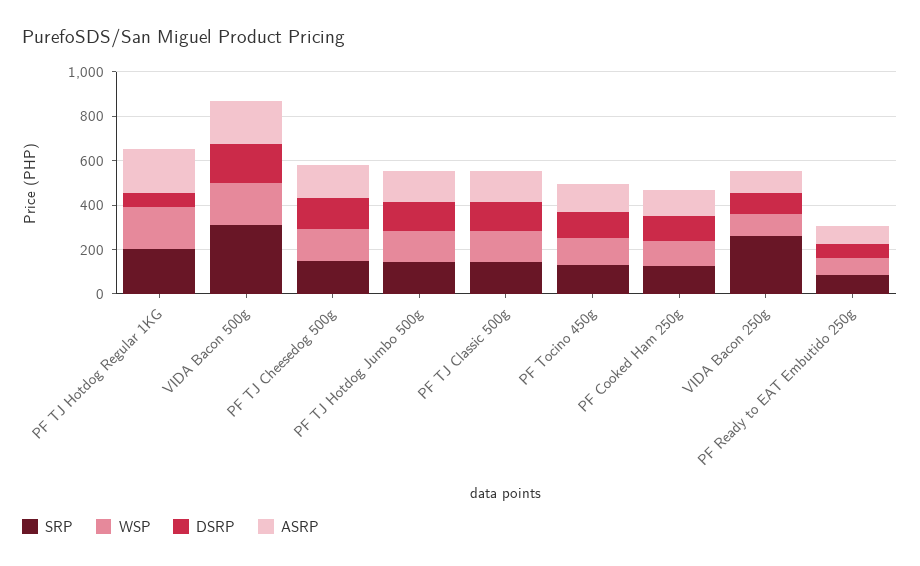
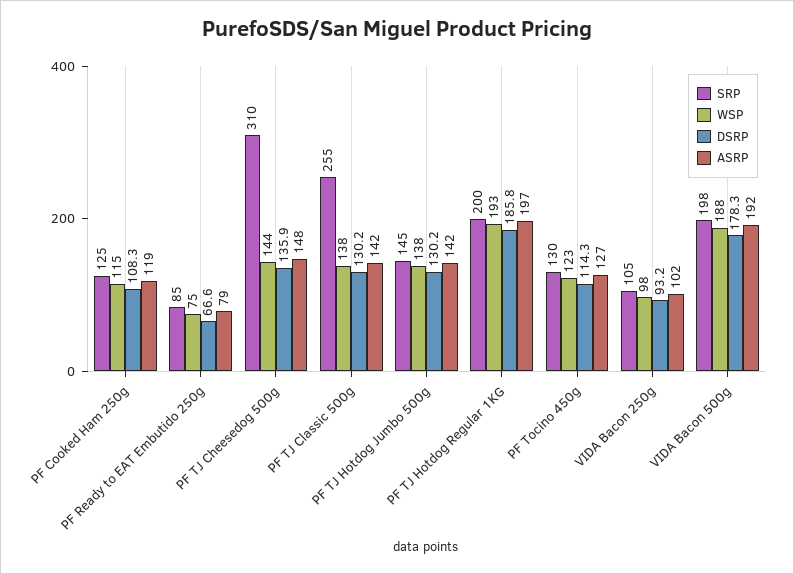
  {
    "SRP": {
      "PF TJ Hotdog Regular 1KG": 200,
-     "VIDA Bacon 500g": 300,
+     "VIDA Bacon 500g": 198,
-     "PF TJ Cheesedog 500g": 150,
+     "PF TJ Cheesedog 500g": 310,
      "PF TJ Hotdog Jumbo 500g": 145,
-     "PF TJ Classic 500g": 150,
+     "PF TJ Classic 500g": 255,
      "PF Tocino 450g": 130,
      "PF Cooked Ham 250g": 125,
-     "VIDA Bacon 250g": 250,
+     "VIDA Bacon 250g": 105,
      "PF Ready to EAT Embutido 250g": 85
    },
    "WSP": {
      "PF TJ Hotdog Regular 1KG": 193,
      "VIDA Bacon 500g": 188,
      "PF TJ Cheesedog 500g": 144,
      "PF TJ Hotdog Jumbo 500g": 138,
      "PF TJ Classic 500g": 138,
      "PF Tocino 450g": 123,
      "PF Cooked Ham 250g": 115,
      "VIDA Bacon 250g": 98,
      "PF Ready to EAT Embutido 250g": 75
    },
    "DSRP": {
-     "PF TJ Hotdog Regular 1KG": 50,
+     "PF TJ Hotdog Regular 1KG": 185.8,
      "VIDA Bacon 500g": 178.3,
      "PF TJ Cheesedog 500g": 135.9,
      "PF TJ Hotdog Jumbo 500g": 130.2,
      "PF TJ Classic 500g": 130.2,
      "PF Tocino 450g": 114.3,
      "PF Cooked Ham 250g": 108.3,
      "VIDA Bacon 250g": 93.2,
      "PF Ready to EAT Embutido 250g": 66.6
    },
    "ASRP": {
      "PF TJ Hotdog Regular 1KG": 197,
      "VIDA Bacon 500g": 192,
      "PF TJ Cheesedog 500g": 148,
      "PF TJ Hotdog Jumbo 500g": 142,
      "PF TJ Classic 500g": 142,
      "PF Tocino 450g": 127,
      "PF Cooked Ham 250g": 119,
      "VIDA Bacon 250g": 102,
      "PF Ready to EAT Embutido 250g": 79
    }
  }

